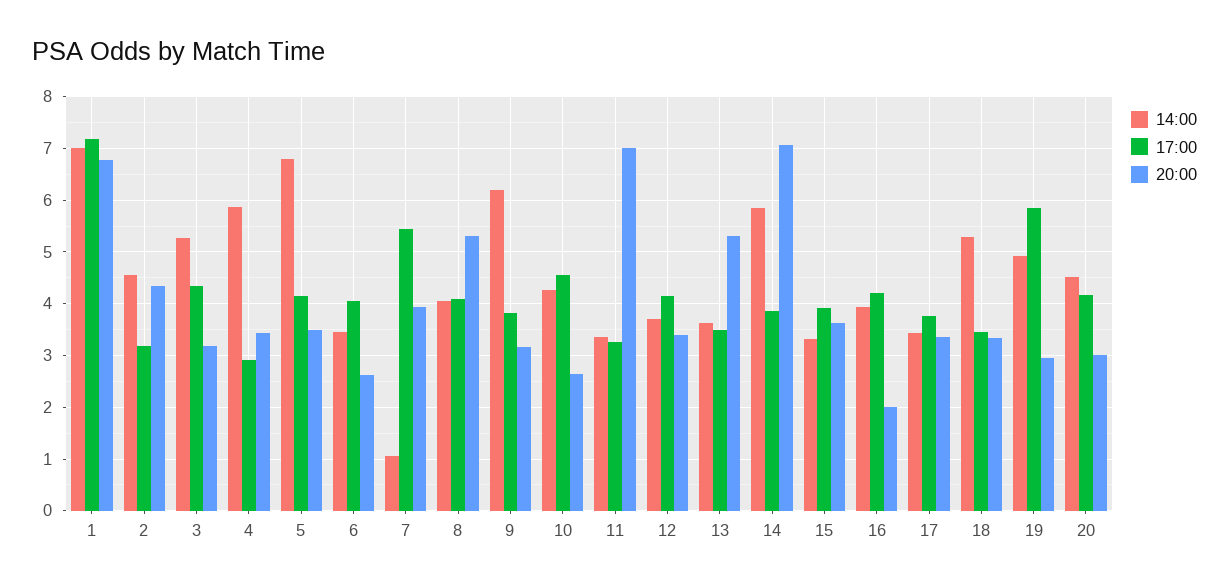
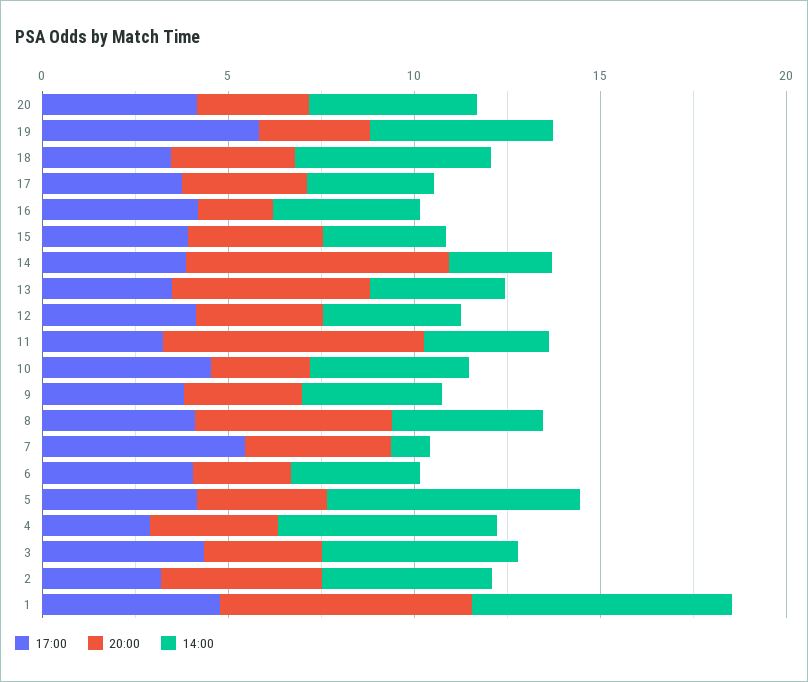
  {
    "14:00": {
      "1": 7,
      "2": 4.6,
      "3": 5.2,
      "4": 5.8,
      "5": 6.8,
      "6": 3.4,
      "7": 1,
      "8": 4,
-     "9": 6.2,
+     "9": 4,
      "10": 4.2,
      "11": 3.4,
      "12": 3.8,
      "13": 3.6,
-     "14": 5.8,
+     "14": 3,
      "15": 3.4,
      "16": 4,
      "17": 3.4,
      "18": 5.2,
      "19": 5,
      "20": 4.6
    },
    "17:00": {
-     "1": 7.2,
+     "1": 5,
      "2": 3.2,
      "3": 4.4,
      "4": 3,
      "5": 4.2,
      "6": 4,
      "7": 5.4,
      "8": 4.2,
      "9": 3.8,
      "10": 4.6,
      "11": 3.2,
      "12": 4.2,
      "13": 3.6,
      "14": 3.8,
      "15": 4,
      "16": 4.2,
      "17": 3.8,
      "18": 3.4,
      "19": 5.8,
      "20": 4.2
    },
    "20:00": {
      "1": 6.8,
      "2": 4.4,
      "3": 3.2,
      "4": 3.4,
      "5": 3.6,
      "6": 2.6,
      "7": 4,
      "8": 5.4,
      "9": 3.2,
      "10": 2.6,
      "11": 7,
      "12": 3.4,
      "13": 5.4,
      "14": 7,
      "15": 3.6,
      "16": 2,
      "17": 3.4,
      "18": 3.4,
      "19": 3,
      "20": 3
    }
  }

